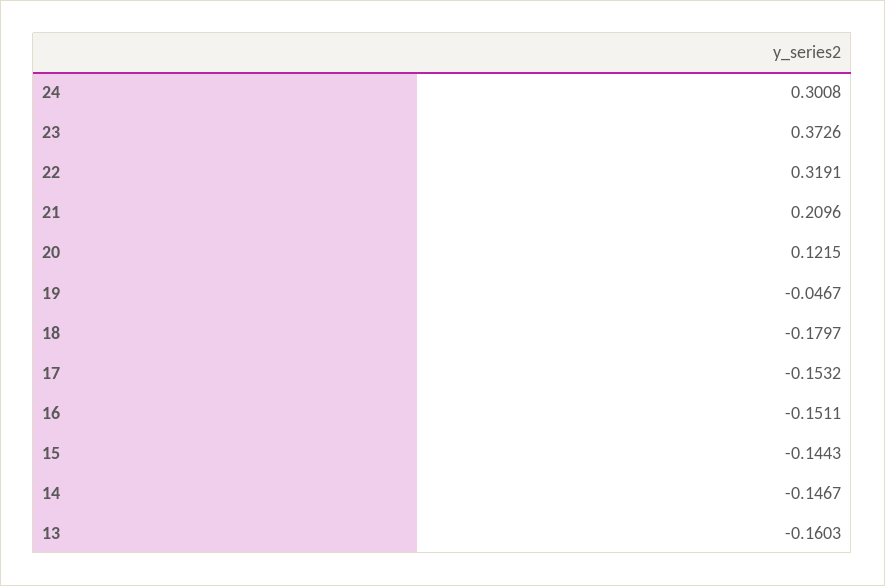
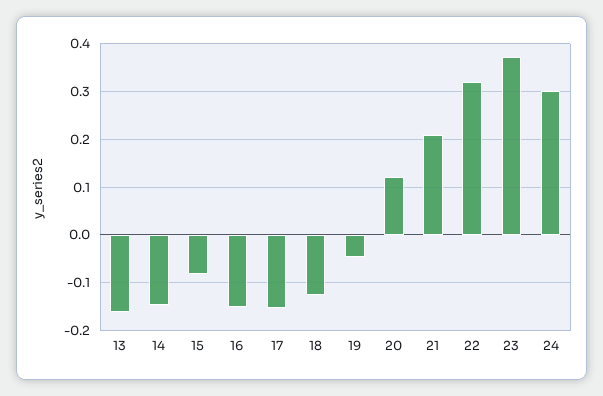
  {
    "24": 0.3008,
    "23": 0.3726,
    "22": 0.3191,
    "21": 0.2096,
    "20": 0.1215,
    "19": -0.0467,
-   "18": -0.1797,
+   "18": -0.12,
    "17": -0.1532,
    "16": -0.1511,
-   "15": -0.1443,
+   "15": -0.08,
    "14": -0.1467,
    "13": -0.1603
  }

